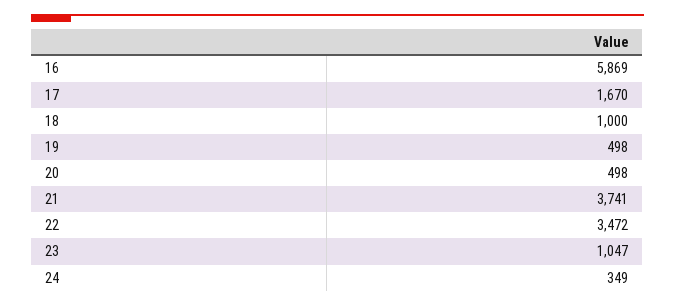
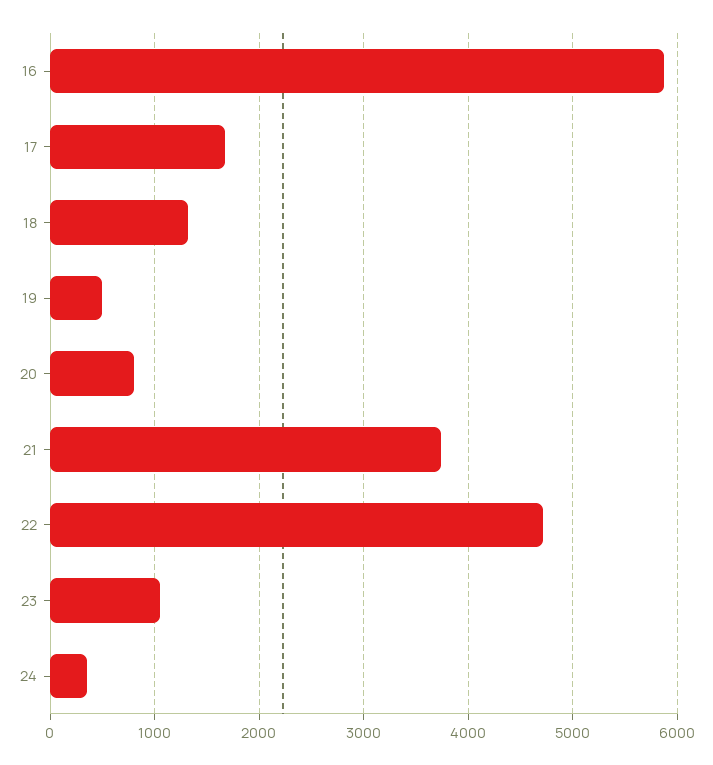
  {
    "16": 5869,
    "17": 1670,
-   "18": 1000,
+   "18": 1300,
    "19": 498,
-   "20": 498,
+   "20": 800,
    "21": 3741,
-   "22": 3472,
+   "22": 4700,
    "23": 1047,
    "24": 349
  }

